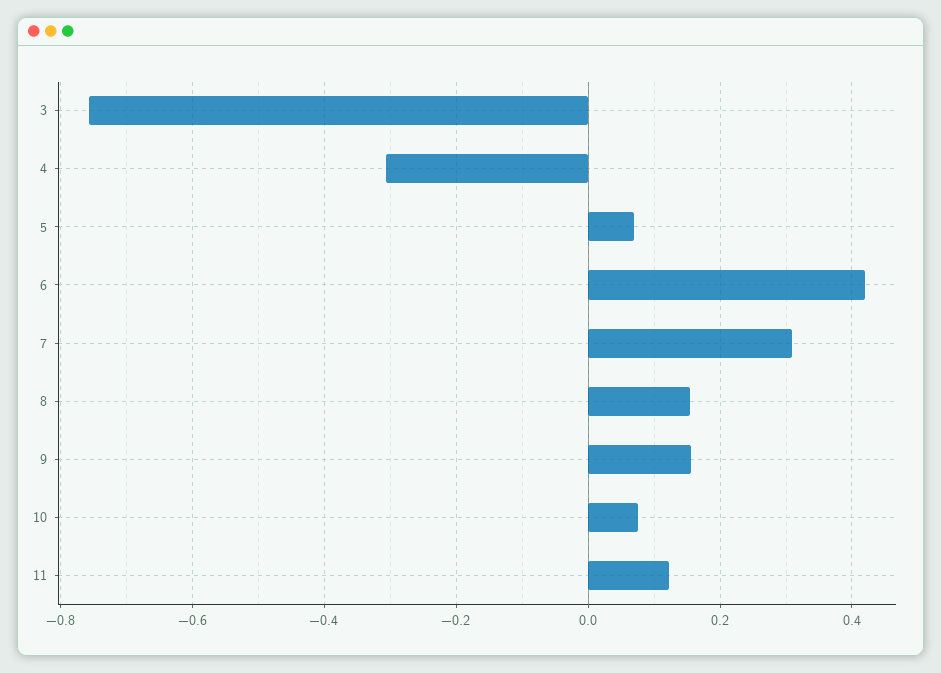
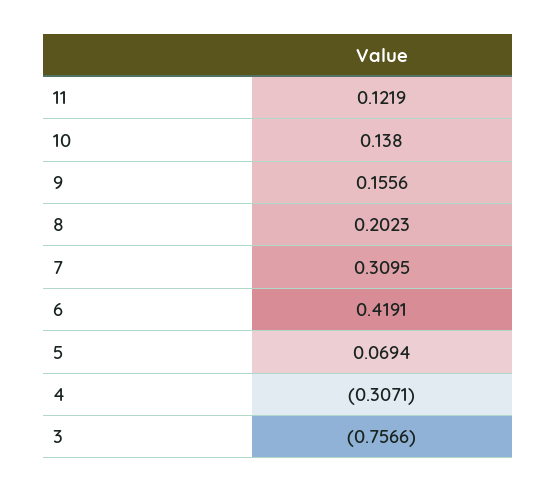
  {
    "3": -0.7566,
    "4": -0.3071,
    "5": 0.0694,
    "6": 0.4191,
    "7": 0.3095,
-   "8": 0.16,
+   "8": 0.2023,
    "9": 0.1556,
-   "10": 0.08,
+   "10": 0.138,
    "11": 0.1219
  }

